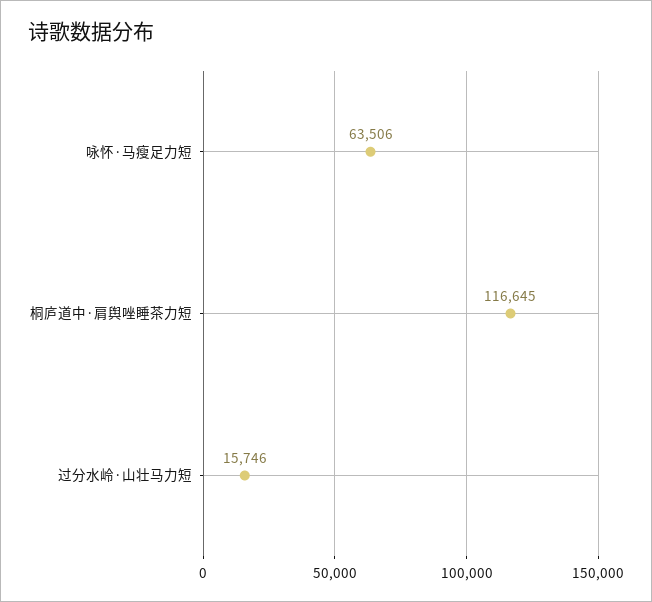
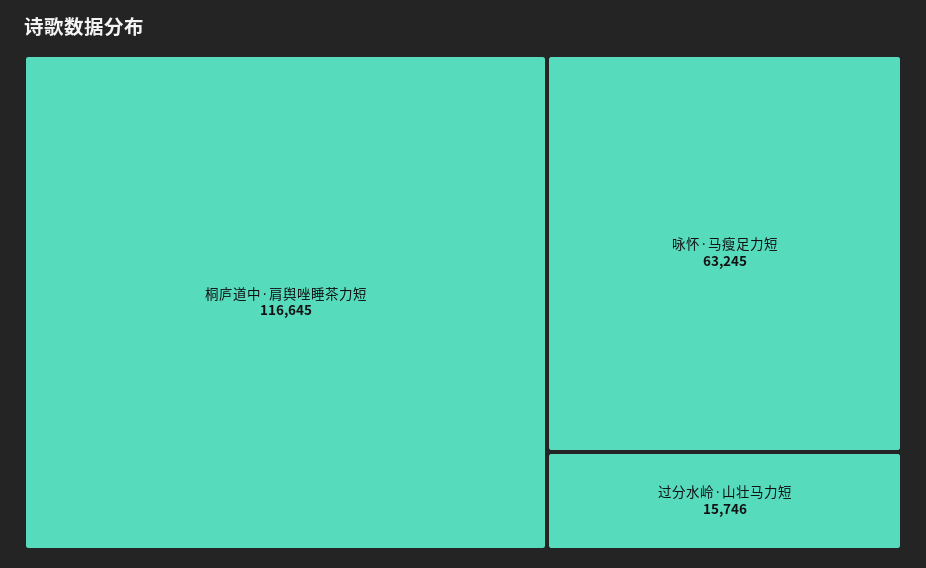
  {
-   "咏怀·马瘦足力短": 63506,
+   "咏怀·马瘦足力短": 63245,
    "桐庐道中·肩舆唑睡茶力短": 116645,
    "过分水岭·山壮马力短": 15746
  }

